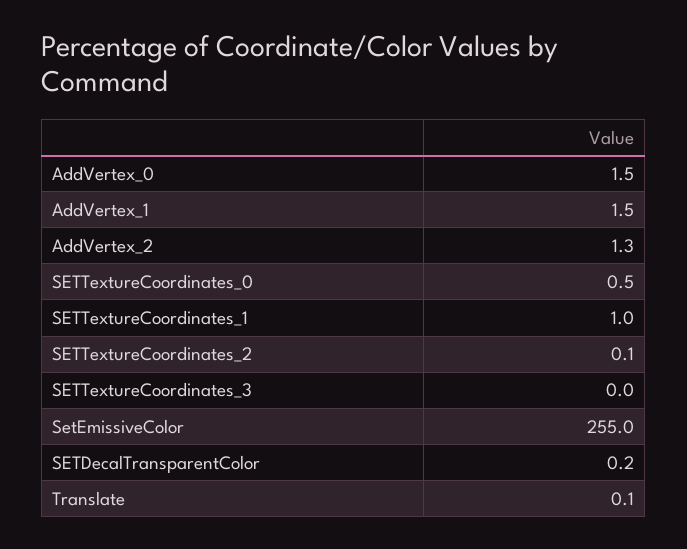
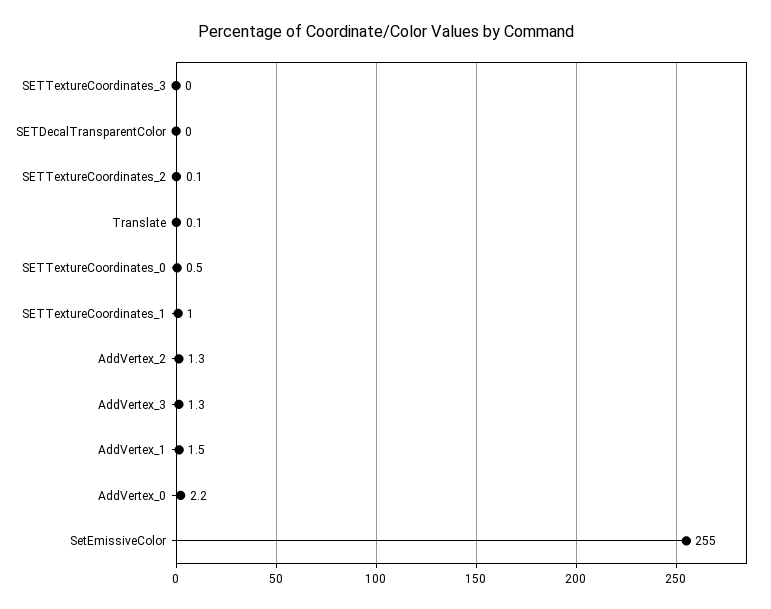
  {
-   "AddVertex_0": 1.5,
+   "AddVertex_0": 2.2,
    "AddVertex_1": 1.5,
    "AddVertex_2": 1.3,
    "SETTextureCoordinates_0": 0.5,
    "SETTextureCoordinates_1": 1,
    "SETTextureCoordinates_2": 0.1,
    "SETTextureCoordinates_3": 0,
    "SetEmissiveColor": 255,
-   "SETDecalTransparentColor": 0.2,
+   "SETDecalTransparentColor": 0,
-   "Translate": 0.1
+   "Translate": 0.1,
+   "AddVertex_3": 1.3
  }

